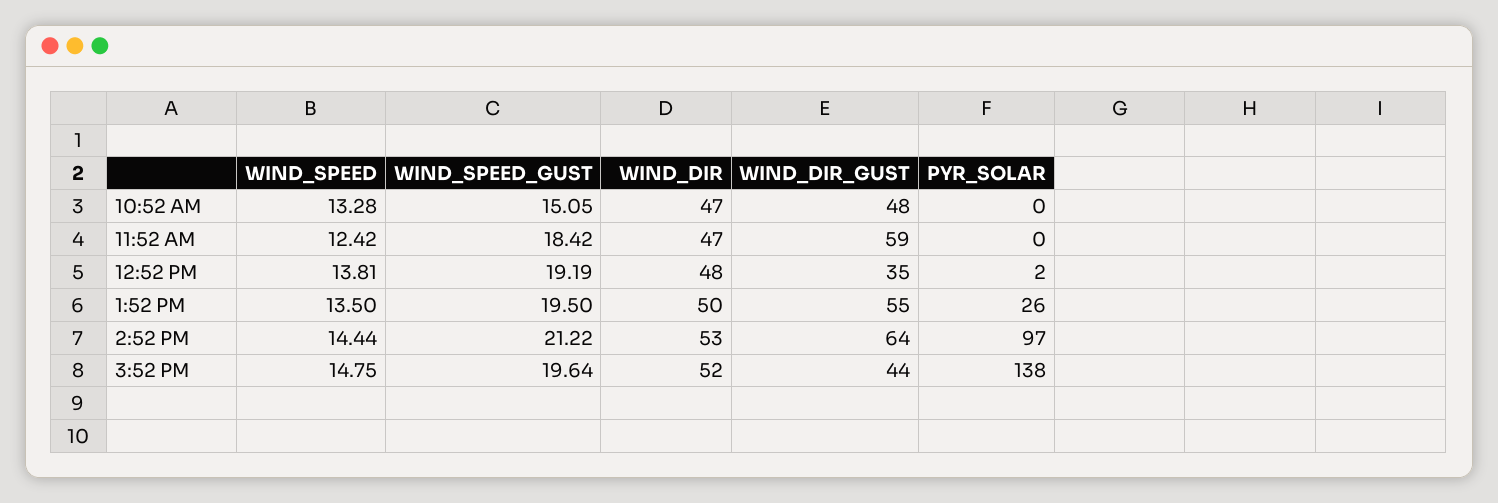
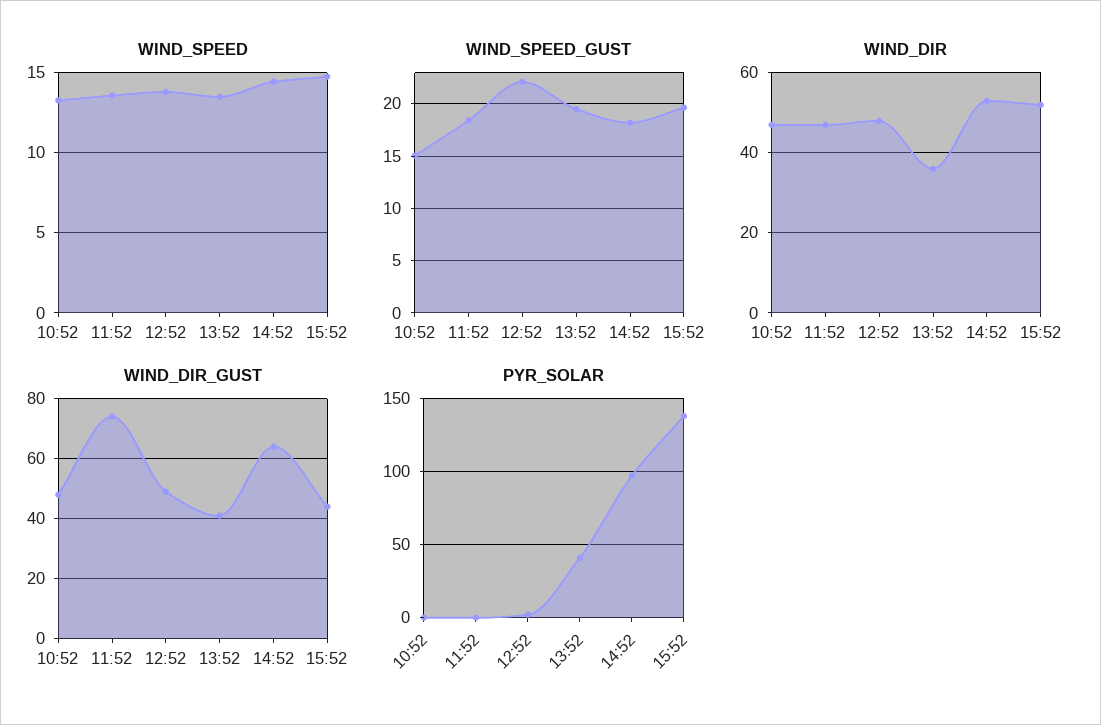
  {
    "WIND_SPEED": {
      "10:52 AM": 13.28,
-     "11:52 AM": 12.42,
+     "11:52 AM": 13.5,
      "12:52 PM": 13.81,
      "1:52 PM": 13.5,
      "2:52 PM": 14.44,
      "3:52 PM": 14.75
    },
    "WIND_SPEED_GUST": {
      "10:52 AM": 15.05,
      "11:52 AM": 18.42,
-     "12:52 PM": 19.19,
+     "12:52 PM": 22,
      "1:52 PM": 19.5,
-     "2:52 PM": 21.22,
+     "2:52 PM": 18,
      "3:52 PM": 19.64
    },
    "WIND_DIR": {
      "10:52 AM": 47,
      "11:52 AM": 47,
      "12:52 PM": 48,
-     "1:52 PM": 50,
+     "1:52 PM": 35,
      "2:52 PM": 53,
      "3:52 PM": 52
    },
    "WIND_DIR_GUST": {
      "10:52 AM": 48,
-     "11:52 AM": 59,
+     "11:52 AM": 75,
-     "12:52 PM": 35,
+     "12:52 PM": 50,
-     "1:52 PM": 55,
+     "1:52 PM": 40,
      "2:52 PM": 64,
      "3:52 PM": 44
    },
    "PYR_SOLAR": {
      "10:52 AM": 0,
      "11:52 AM": 0,
      "12:52 PM": 2,
-     "1:52 PM": 26,
+     "1:52 PM": 40,
      "2:52 PM": 97,
      "3:52 PM": 138
    }
  }

